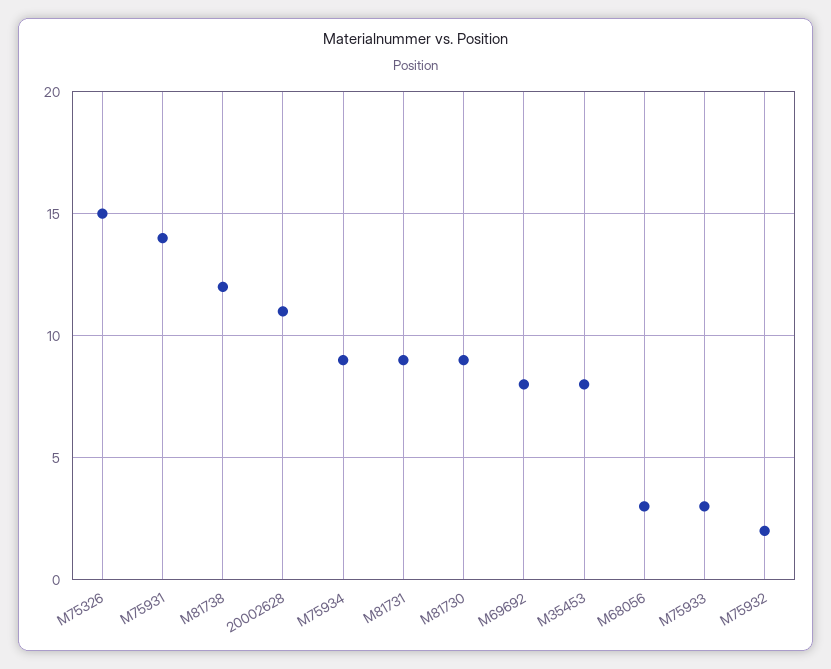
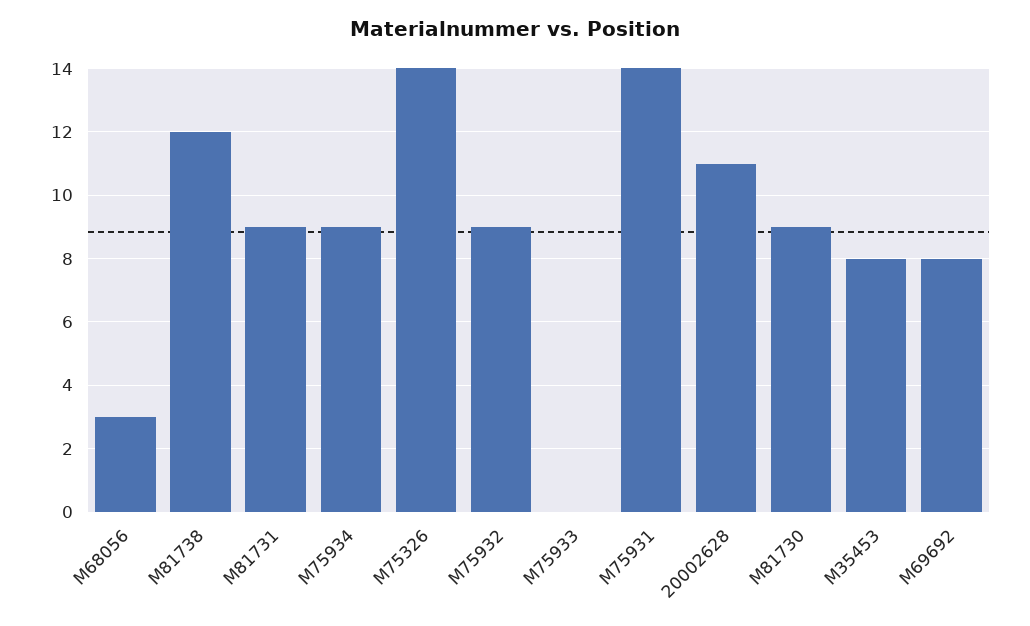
  {
-   "M75326": 15,
+   "M75326": 14,
    "M75931": 14,
    "M81738": 12,
    "20002628": 11,
    "M75934": 9,
    "M81731": 9,
    "M81730": 9,
    "M69692": 8,
    "M35453": 8,
    "M68056": 3,
-   "M75933": 3,
+   "M75933": 0,
-   "M75932": 2
+   "M75932": 9
  }

